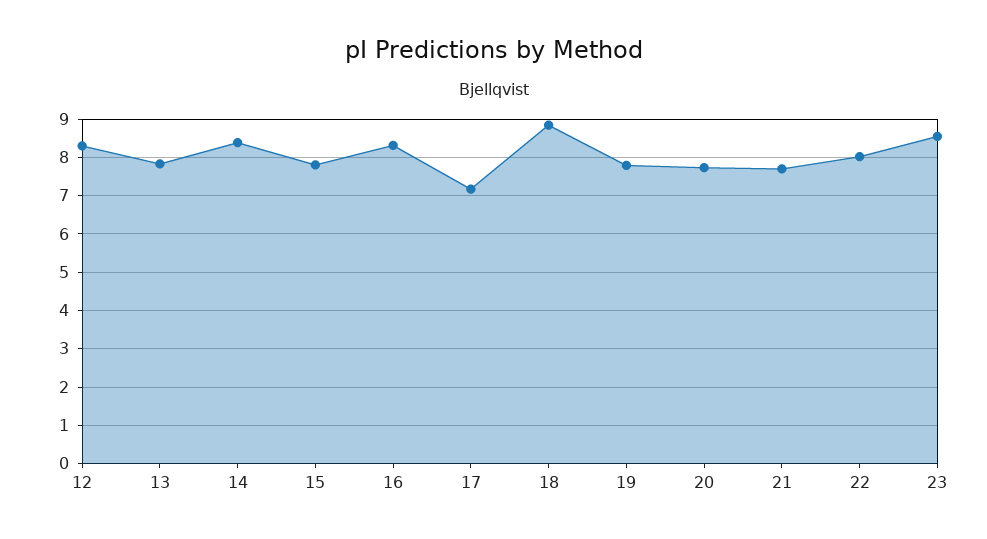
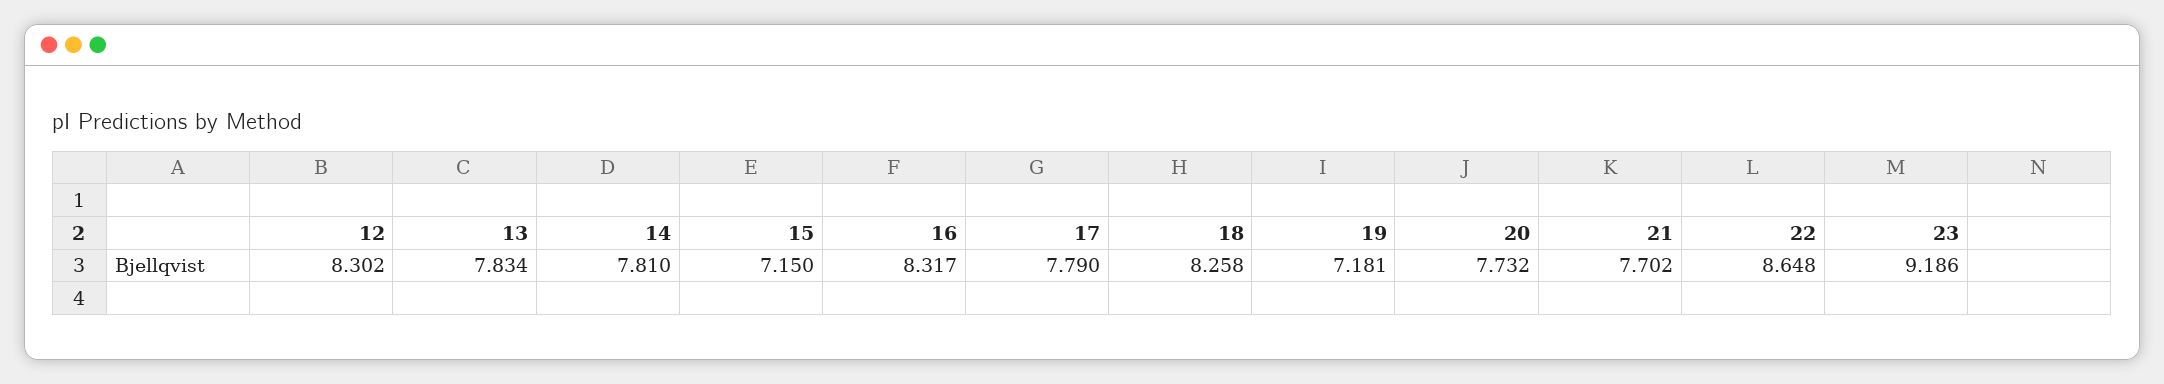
  {
    "12": 8.302,
    "13": 7.834,
-   "14": 8.4,
+   "14": 7.81,
-   "15": 7.8,
+   "15": 7.15,
    "16": 8.317,
-   "17": 7.2,
+   "17": 7.79,
-   "18": 8.8,
+   "18": 8.258,
-   "19": 7.8,
+   "19": 7.181,
    "20": 7.732,
    "21": 7.702,
-   "22": 8,
+   "22": 8.648,
-   "23": 8.6
+   "23": 9.186
  }

